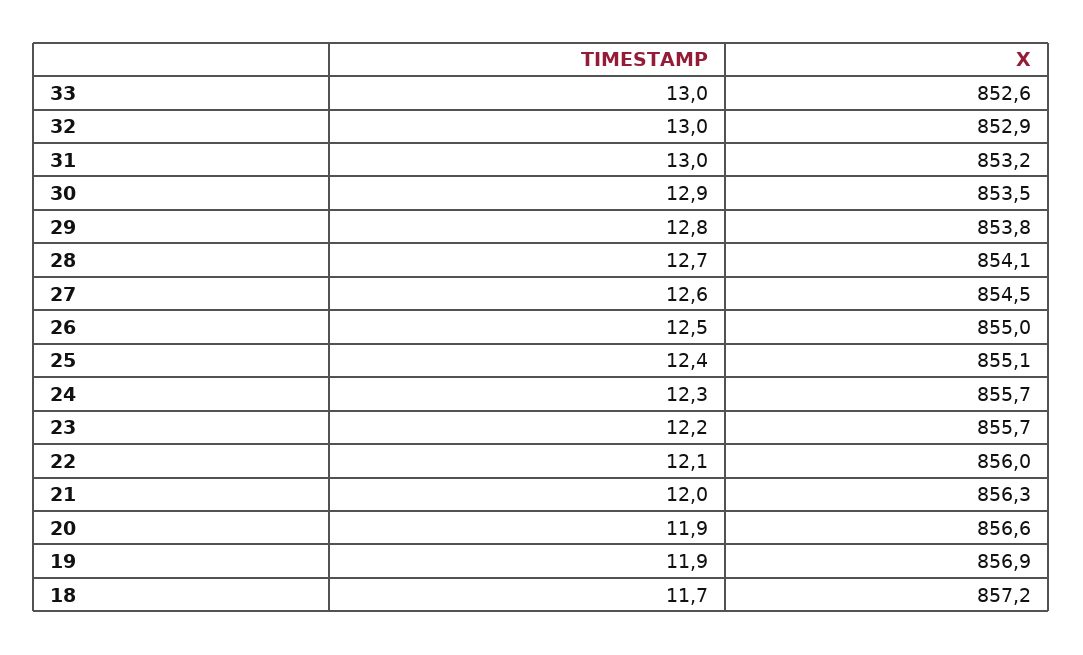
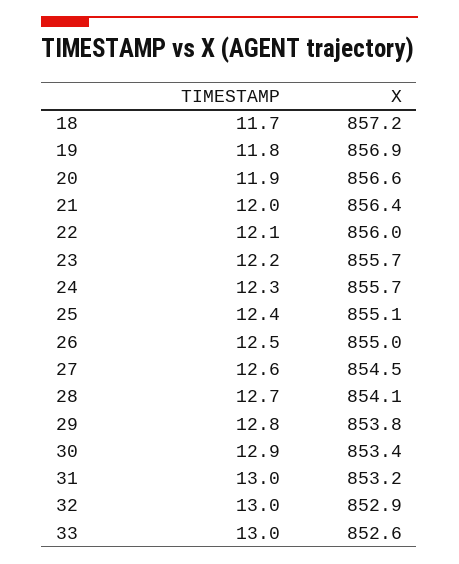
  {
    "TIMESTAMP": {
      "33": 13,
      "32": 13,
      "31": 13,
      "30": 12.9,
      "29": 12.8,
      "28": 12.7,
      "27": 12.6,
      "26": 12.5,
      "25": 12.4,
      "24": 12.3,
      "23": 12.2,
      "22": 12.1,
      "21": 12,
      "20": 11.9,
-     "19": 11.9,
+     "19": 11.8,
      "18": 11.7
    },
    "X": {
      "33": 852.6,
      "32": 852.9,
      "31": 853.2,
-     "30": 853.5,
+     "30": 853.4,
      "29": 853.8,
      "28": 854.1,
      "27": 854.5,
      "26": 855,
      "25": 855.1,
      "24": 855.7,
      "23": 855.7,
      "22": 856,
-     "21": 856.3,
+     "21": 856.4,
      "20": 856.6,
      "19": 856.9,
      "18": 857.2
    }
  }

